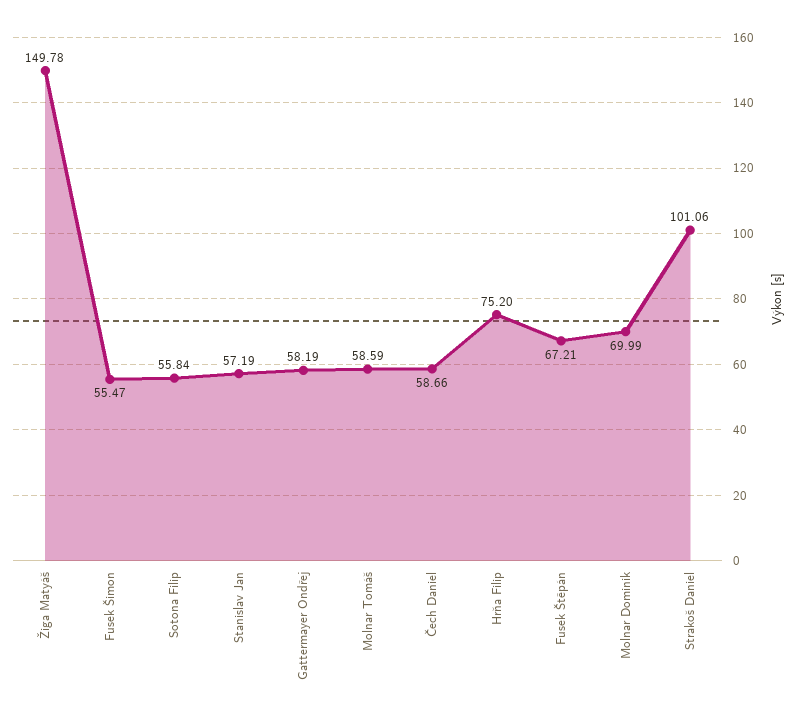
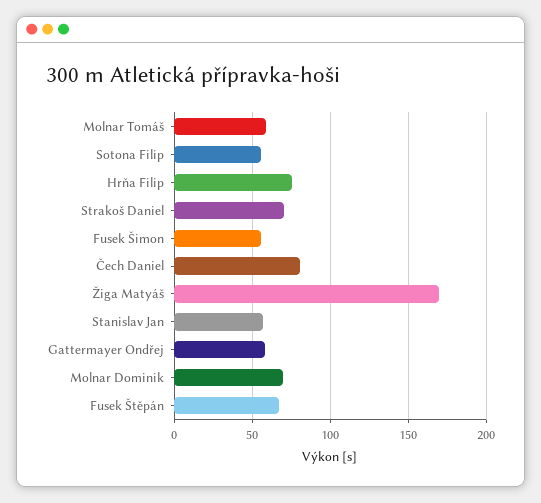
  {
-   "Žiga Matyáš": 149.78,
+   "Žiga Matyáš": 170,
    "Fusek Šimon": 55.47,
    "Sotona Filip": 55.84,
    "Stanislav Jan": 57.19,
    "Gattermayer Ondřej": 58.19,
    "Molnar Tomáš": 58.59,
-   "Čech Daniel": 58.66,
+   "Čech Daniel": 80,
    "Hrňa Filip": 75.2,
    "Fusek Štěpán": 67.21,
    "Molnar Dominik": 69.99,
-   "Strakoš Daniel": 101.06
+   "Strakoš Daniel": 70
  }

